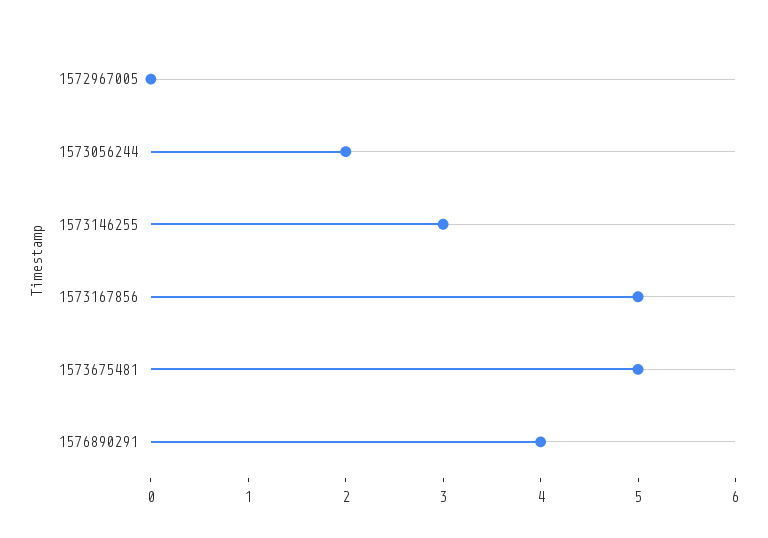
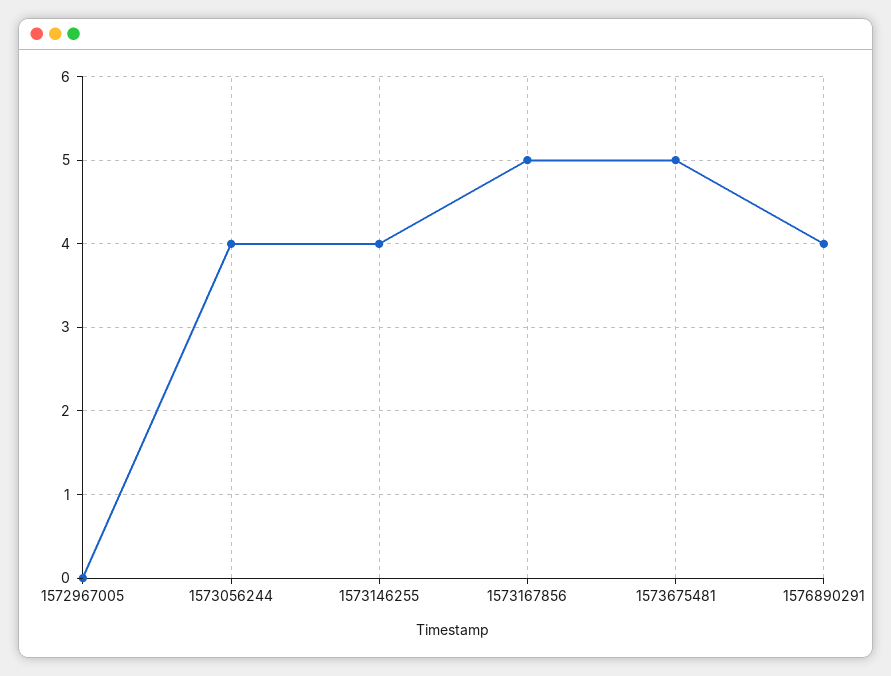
  {
    "1572967005": 0,
-   "1573056244": 2,
+   "1573056244": 4,
-   "1573146255": 3,
+   "1573146255": 4,
    "1573167856": 5,
    "1573675481": 5,
    "1576890291": 4
  }

